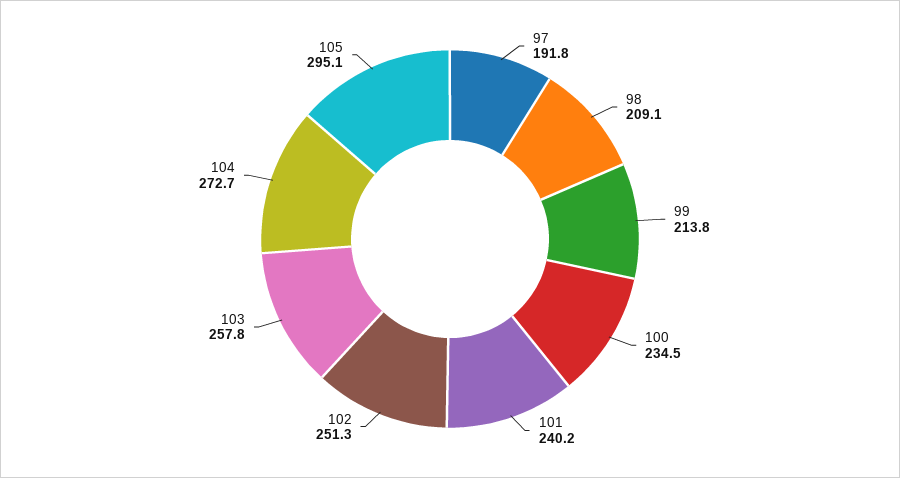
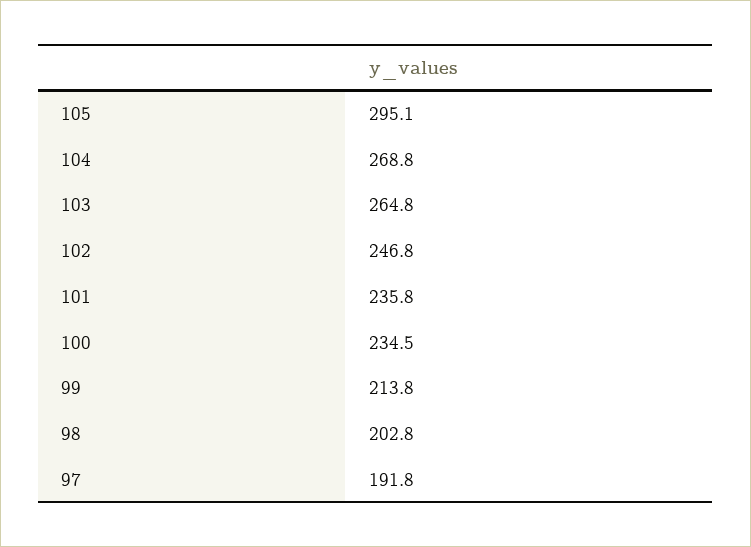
  {
    "97": 191.8,
-   "98": 209.1,
+   "98": 202.8,
    "99": 213.8,
    "100": 234.5,
-   "101": 240.2,
+   "101": 235.8,
-   "102": 251.3,
+   "102": 246.8,
-   "103": 257.8,
+   "103": 264.8,
-   "104": 272.7,
+   "104": 268.8,
    "105": 295.1
  }

